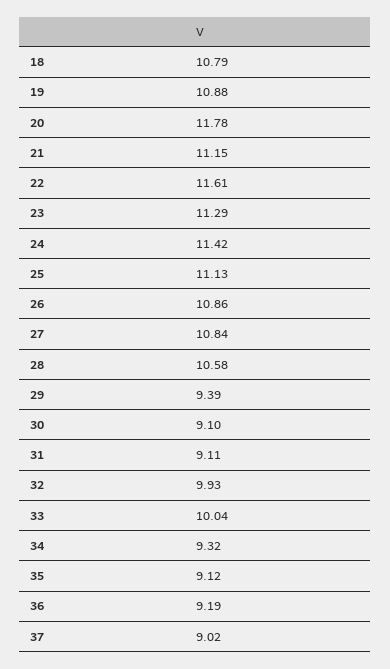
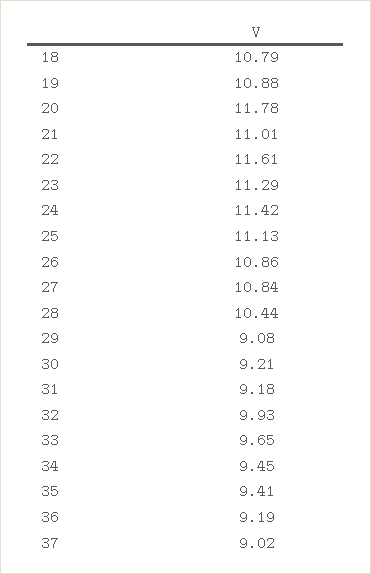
  {
    "18": 10.79,
    "19": 10.88,
    "20": 11.78,
-   "21": 11.15,
+   "21": 11.01,
    "22": 11.61,
    "23": 11.29,
    "24": 11.42,
    "25": 11.13,
    "26": 10.86,
    "27": 10.84,
-   "28": 10.58,
+   "28": 10.44,
-   "29": 9.39,
+   "29": 9.08,
-   "30": 9.1,
+   "30": 9.21,
-   "31": 9.11,
+   "31": 9.18,
    "32": 9.93,
-   "33": 10.04,
+   "33": 9.65,
-   "34": 9.32,
+   "34": 9.45,
-   "35": 9.12,
+   "35": 9.41,
    "36": 9.19,
    "37": 9.02
  }

